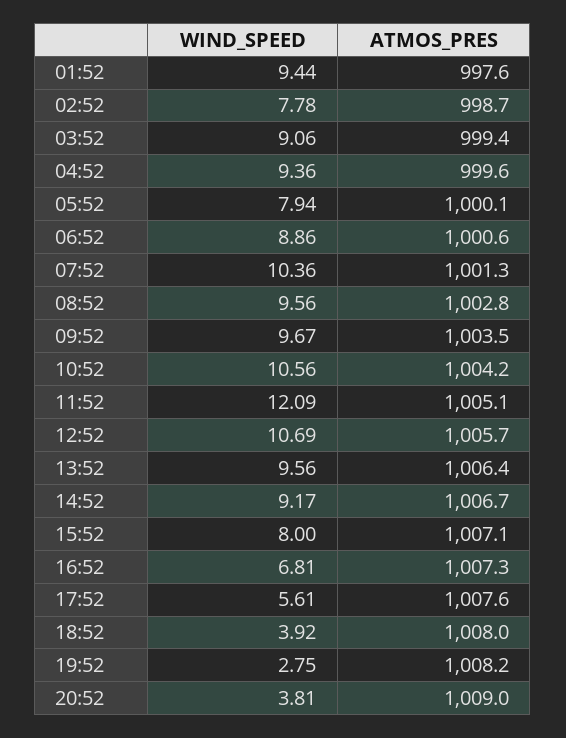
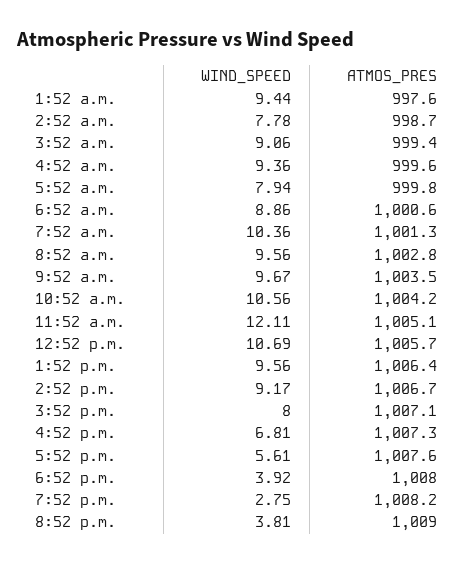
  {
    "WIND_SPEED": {
      "01:52": 9.44,
      "02:52": 7.78,
      "03:52": 9.06,
      "04:52": 9.36,
      "05:52": 7.94,
      "06:52": 8.86,
      "07:52": 10.36,
      "08:52": 9.56,
      "09:52": 9.67,
      "10:52": 10.56,
-     "11:52": 12.09,
+     "11:52": 12.11,
      "12:52": 10.69,
      "13:52": 9.56,
      "14:52": 9.17,
      "15:52": 8,
      "16:52": 6.81,
      "17:52": 5.61,
      "18:52": 3.92,
      "19:52": 2.75,
      "20:52": 3.81
    },
    "ATMOS_PRES": {
      "01:52": 997.6,
      "02:52": 998.7,
      "03:52": 999.4,
      "04:52": 999.6,
-     "05:52": 1000.1,
+     "05:52": 999.8,
      "06:52": 1000.6,
      "07:52": 1001.3,
      "08:52": 1002.8,
      "09:52": 1003.5,
      "10:52": 1004.2,
      "11:52": 1005.1,
      "12:52": 1005.7,
      "13:52": 1006.4,
      "14:52": 1006.7,
      "15:52": 1007.1,
      "16:52": 1007.3,
      "17:52": 1007.6,
      "18:52": 1008,
      "19:52": 1008.2,
      "20:52": 1009
    }
  }

